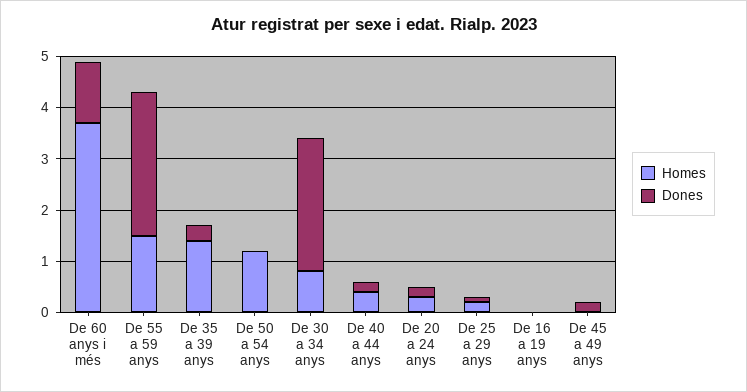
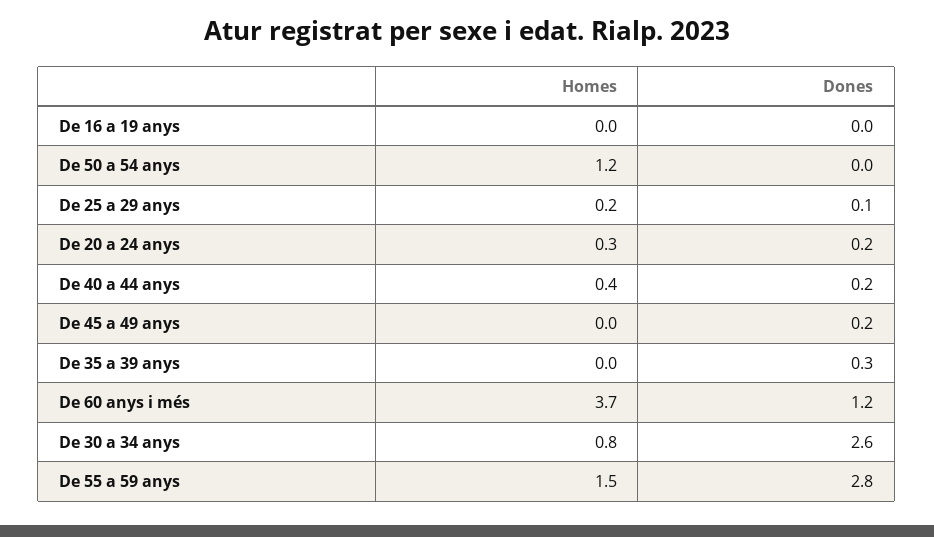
  {
    "Homes": {
      "De 60 anys i més": 3.7,
      "De 55 a 59 anys": 1.5,
-     "De 35 a 39 anys": 1.5,
+     "De 35 a 39 anys": 0,
      "De 50 a 54 anys": 1.2,
      "De 30 a 34 anys": 0.8,
      "De 40 a 44 anys": 0.4,
      "De 20 a 24 anys": 0.3,
      "De 25 a 29 anys": 0.2,
      "De 16 a 19 anys": 0,
      "De 45 a 49 anys": 0
    },
    "Dones": {
      "De 60 anys i més": 1.2,
      "De 55 a 59 anys": 2.8,
      "De 35 a 39 anys": 0.3,
      "De 50 a 54 anys": 0,
      "De 30 a 34 anys": 2.6,
      "De 40 a 44 anys": 0.2,
      "De 20 a 24 anys": 0.2,
      "De 25 a 29 anys": 0.1,
      "De 16 a 19 anys": 0,
      "De 45 a 49 anys": 0.2
    }
  }

